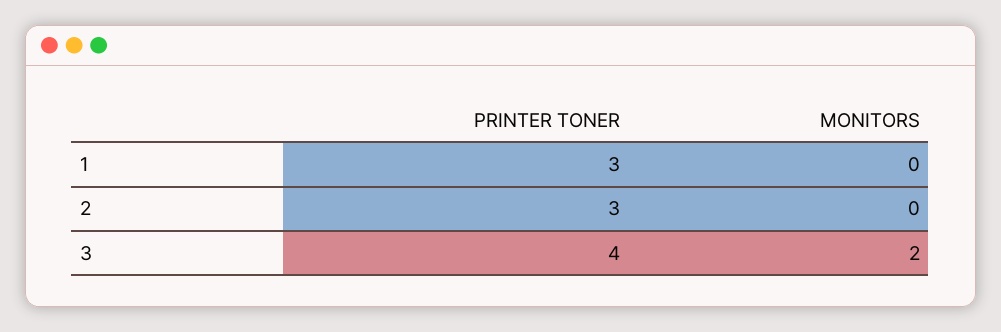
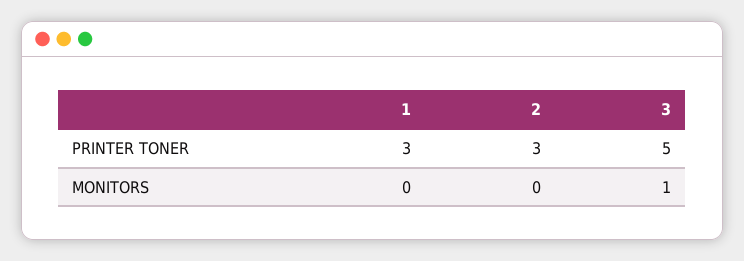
  {
    "PRINTER TONER": {
      "1": 3,
      "2": 3,
-     "3": 4
+     "3": 5
    },
    "MONITORS": {
      "1": 0,
      "2": 0,
-     "3": 2
+     "3": 1
    }
  }

